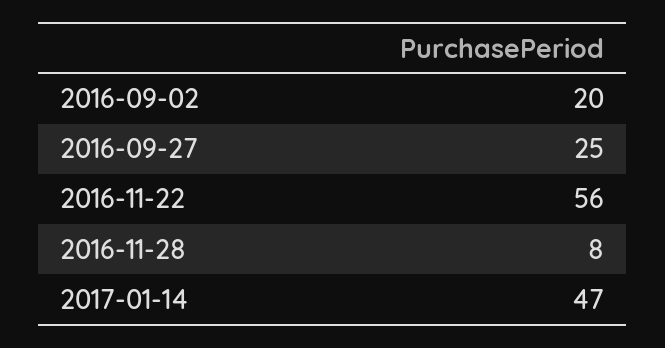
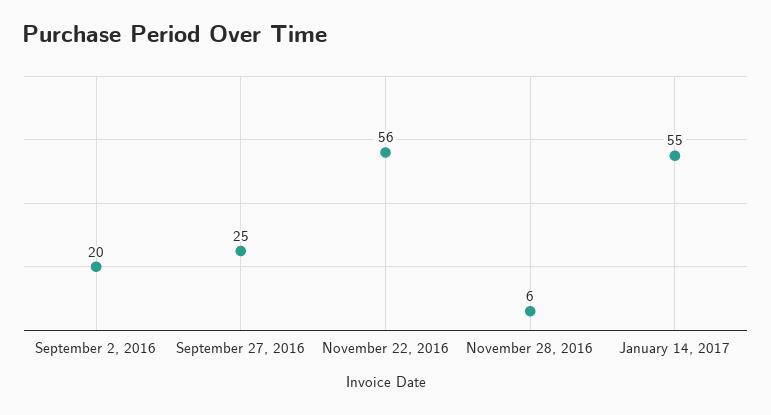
  {
    "2016-09-02": 20,
    "2016-09-27": 25,
    "2016-11-22": 56,
-   "2016-11-28": 8,
+   "2016-11-28": 6,
-   "2017-01-14": 47
+   "2017-01-14": 55
  }

